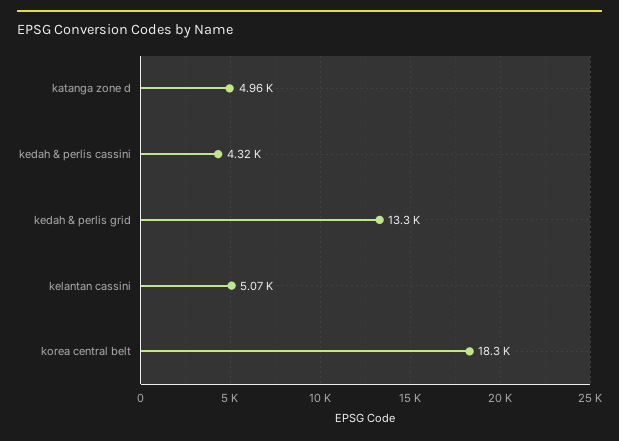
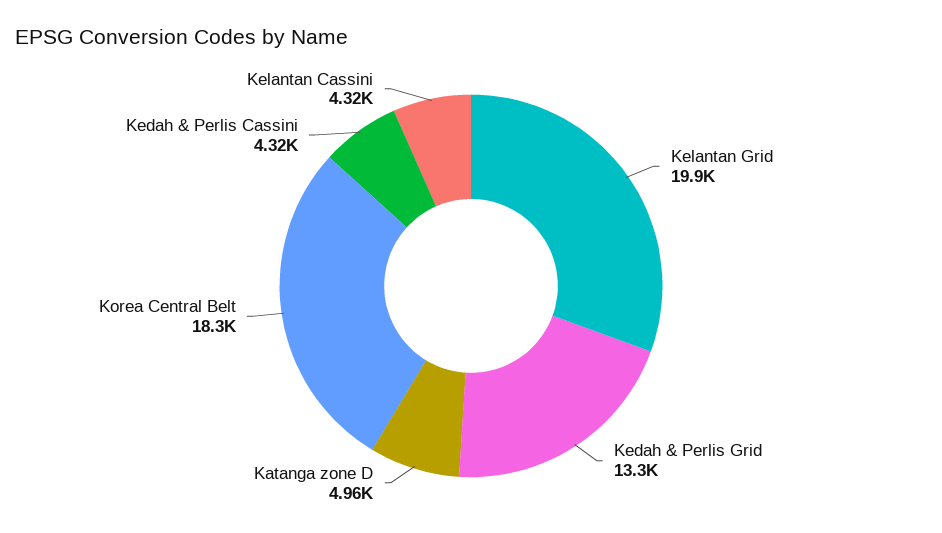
  {
    "katanga zone d": 4960,
    "kedah & perlis cassini": 4320,
    "kedah & perlis grid": 13300,
-   "kelantan cassini": 5070,
+   "kelantan cassini": 4320,
-   "korea central belt": 18300
+   "korea central belt": 18300,
+   "Kelantan Grid": 19900
  }

